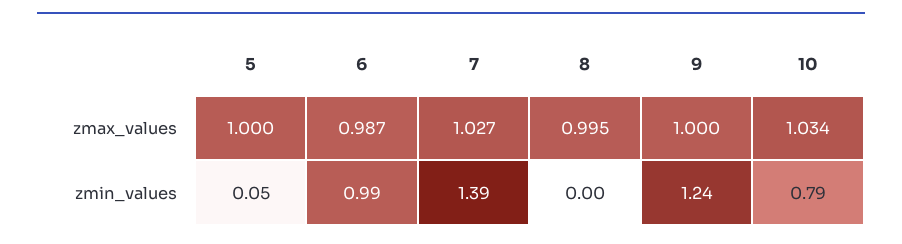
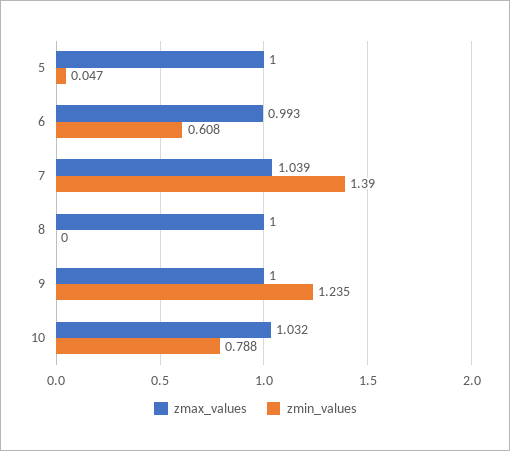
  {
    "zmax_values": {
      "5": 1,
-     "6": 0.987,
+     "6": 0.993,
-     "7": 1.027,
+     "7": 1.039,
-     "8": 0.995,
+     "8": 1,
      "9": 1,
-     "10": 1.034
+     "10": 1.032
    },
    "zmin_values": {
      "5": 0.047,
-     "6": 0.99,
+     "6": 0.608,
      "7": 1.39,
      "8": 0,
      "9": 1.235,
      "10": 0.788
    }
  }

